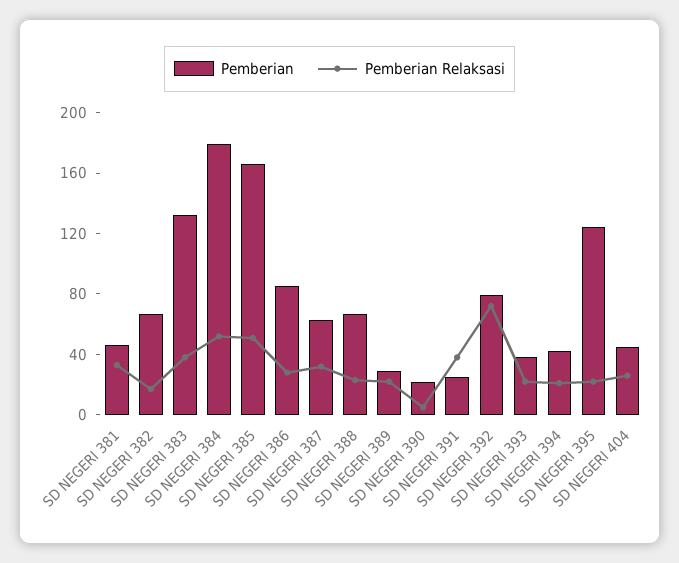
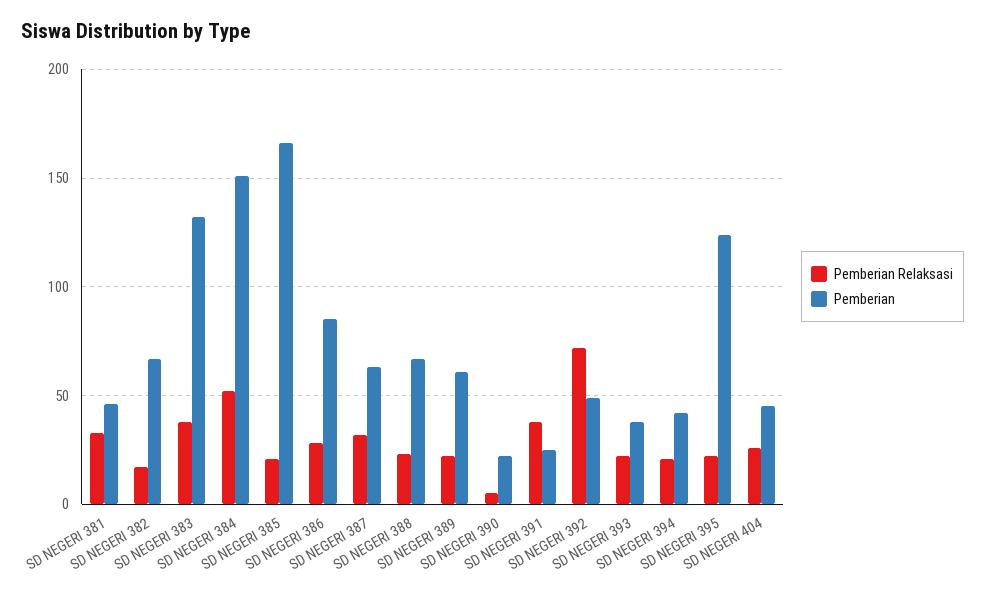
  {
    "Pemberian": {
      "SD NEGERI 381": 45,
      "SD NEGERI 382": 65,
      "SD NEGERI 383": 130,
-     "SD NEGERI 384": 180,
+     "SD NEGERI 384": 150,
      "SD NEGERI 385": 165,
      "SD NEGERI 386": 85,
      "SD NEGERI 387": 65,
      "SD NEGERI 388": 65,
-     "SD NEGERI 389": 30,
+     "SD NEGERI 389": 60,
      "SD NEGERI 390": 20,
      "SD NEGERI 391": 25,
-     "SD NEGERI 392": 80,
+     "SD NEGERI 392": 50,
      "SD NEGERI 393": 40,
      "SD NEGERI 394": 40,
      "SD NEGERI 395": 125,
      "SD NEGERI 404": 45
    },
    "Pemberian Relaksasi": {
      "SD NEGERI 381": 35,
      "SD NEGERI 382": 15,
      "SD NEGERI 383": 40,
      "SD NEGERI 384": 50,
-     "SD NEGERI 385": 50,
+     "SD NEGERI 385": 20,
      "SD NEGERI 386": 30,
      "SD NEGERI 387": 30,
      "SD NEGERI 388": 25,
      "SD NEGERI 389": 20,
      "SD NEGERI 390": 5,
      "SD NEGERI 391": 40,
      "SD NEGERI 392": 70,
      "SD NEGERI 393": 20,
      "SD NEGERI 394": 20,
      "SD NEGERI 395": 20,
      "SD NEGERI 404": 25
    }
  }

